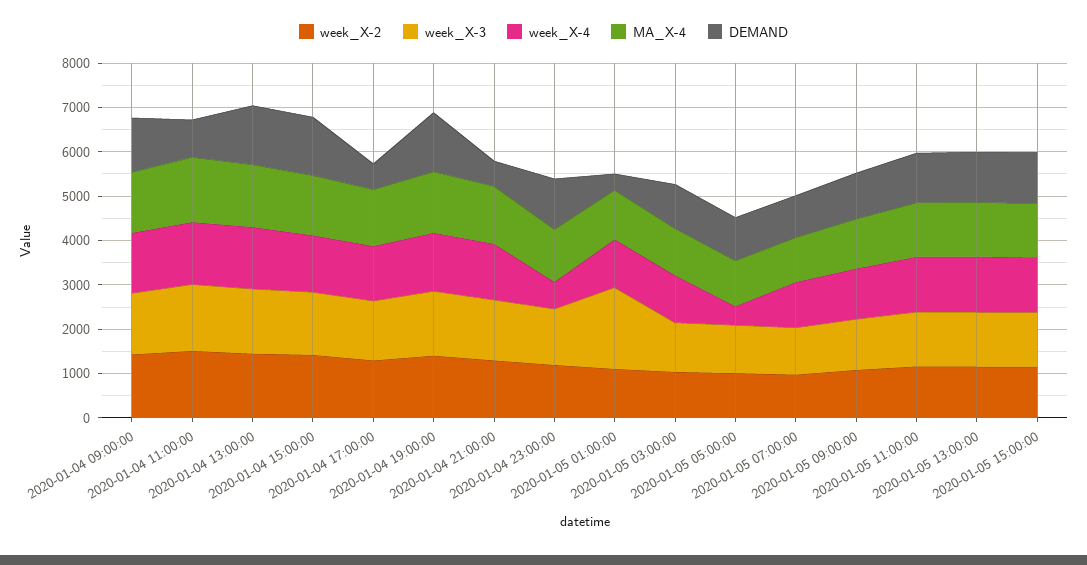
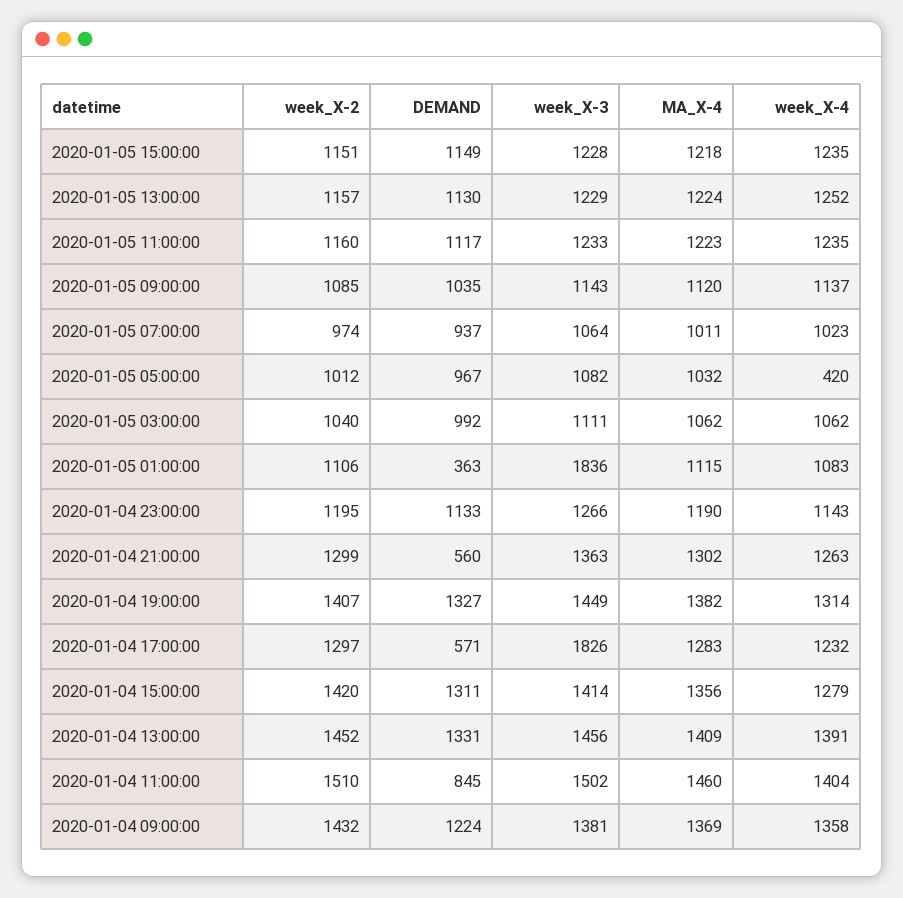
  {
    "week_X-2": {
      "2020-01-04 09:00:00": 1432,
      "2020-01-04 11:00:00": 1510,
      "2020-01-04 13:00:00": 1452,
      "2020-01-04 15:00:00": 1420,
      "2020-01-04 17:00:00": 1297,
      "2020-01-04 19:00:00": 1407,
      "2020-01-04 21:00:00": 1299,
      "2020-01-04 23:00:00": 1195,
      "2020-01-05 01:00:00": 1106,
      "2020-01-05 03:00:00": 1040,
      "2020-01-05 05:00:00": 1012,
      "2020-01-05 07:00:00": 974,
      "2020-01-05 09:00:00": 1085,
      "2020-01-05 11:00:00": 1160,
      "2020-01-05 13:00:00": 1157,
      "2020-01-05 15:00:00": 1151
    },
    "week_X-3": {
      "2020-01-04 09:00:00": 1381,
      "2020-01-04 11:00:00": 1502,
      "2020-01-04 13:00:00": 1456,
      "2020-01-04 15:00:00": 1414,
-     "2020-01-04 17:00:00": 1400,
+     "2020-01-04 17:00:00": 1826,
      "2020-01-04 19:00:00": 1449,
      "2020-01-04 21:00:00": 1363,
      "2020-01-04 23:00:00": 1266,
      "2020-01-05 01:00:00": 1836,
      "2020-01-05 03:00:00": 1111,
      "2020-01-05 05:00:00": 1082,
      "2020-01-05 07:00:00": 1064,
      "2020-01-05 09:00:00": 1143,
      "2020-01-05 11:00:00": 1233,
      "2020-01-05 13:00:00": 1229,
      "2020-01-05 15:00:00": 1228
    },
    "week_X-4": {
      "2020-01-04 09:00:00": 1358,
      "2020-01-04 11:00:00": 1404,
      "2020-01-04 13:00:00": 1391,
      "2020-01-04 15:00:00": 1279,
      "2020-01-04 17:00:00": 1232,
      "2020-01-04 19:00:00": 1314,
      "2020-01-04 21:00:00": 1263,
-     "2020-01-04 23:00:00": 600,
+     "2020-01-04 23:00:00": 1143,
      "2020-01-05 01:00:00": 1083,
      "2020-01-05 03:00:00": 1062,
      "2020-01-05 05:00:00": 420,
      "2020-01-05 07:00:00": 1023,
      "2020-01-05 09:00:00": 1137,
      "2020-01-05 11:00:00": 1235,
      "2020-01-05 13:00:00": 1252,
      "2020-01-05 15:00:00": 1235
    },
    "MA_X-4": {
      "2020-01-04 09:00:00": 1369,
      "2020-01-04 11:00:00": 1460,
      "2020-01-04 13:00:00": 1409,
      "2020-01-04 15:00:00": 1356,
      "2020-01-04 17:00:00": 1283,
      "2020-01-04 19:00:00": 1382,
      "2020-01-04 21:00:00": 1302,
      "2020-01-04 23:00:00": 1190,
      "2020-01-05 01:00:00": 1115,
      "2020-01-05 03:00:00": 1062,
      "2020-01-05 05:00:00": 1032,
      "2020-01-05 07:00:00": 1011,
      "2020-01-05 09:00:00": 1120,
      "2020-01-05 11:00:00": 1223,
      "2020-01-05 13:00:00": 1224,
      "2020-01-05 15:00:00": 1218
    },
    "DEMAND": {
      "2020-01-04 09:00:00": 1224,
      "2020-01-04 11:00:00": 845,
      "2020-01-04 13:00:00": 1331,
      "2020-01-04 15:00:00": 1311,
      "2020-01-04 17:00:00": 571,
      "2020-01-04 19:00:00": 1327,
      "2020-01-04 21:00:00": 560,
      "2020-01-04 23:00:00": 1133,
      "2020-01-05 01:00:00": 363,
      "2020-01-05 03:00:00": 992,
      "2020-01-05 05:00:00": 967,
      "2020-01-05 07:00:00": 937,
      "2020-01-05 09:00:00": 1035,
      "2020-01-05 11:00:00": 1117,
      "2020-01-05 13:00:00": 1130,
      "2020-01-05 15:00:00": 1149
    }
  }

